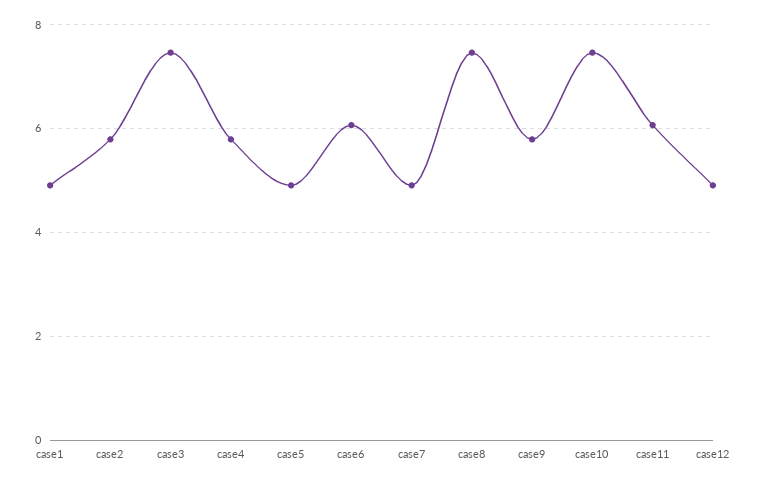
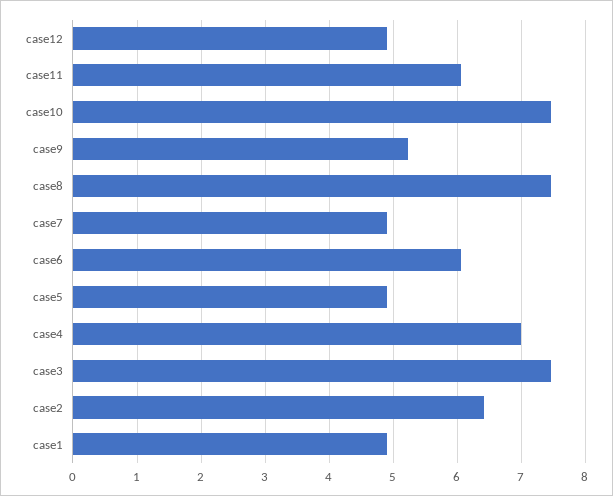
  {
    "case1": 4.9,
-   "case2": 5.8,
+   "case2": 6.4,
    "case3": 7.5,
-   "case4": 5.8,
+   "case4": 7,
    "case5": 4.9,
    "case6": 6.1,
    "case7": 4.9,
    "case8": 7.5,
-   "case9": 5.8,
+   "case9": 5.2,
    "case10": 7.5,
    "case11": 6.1,
    "case12": 4.9
  }

